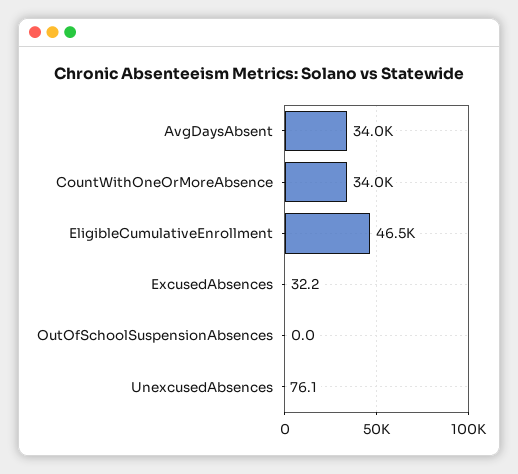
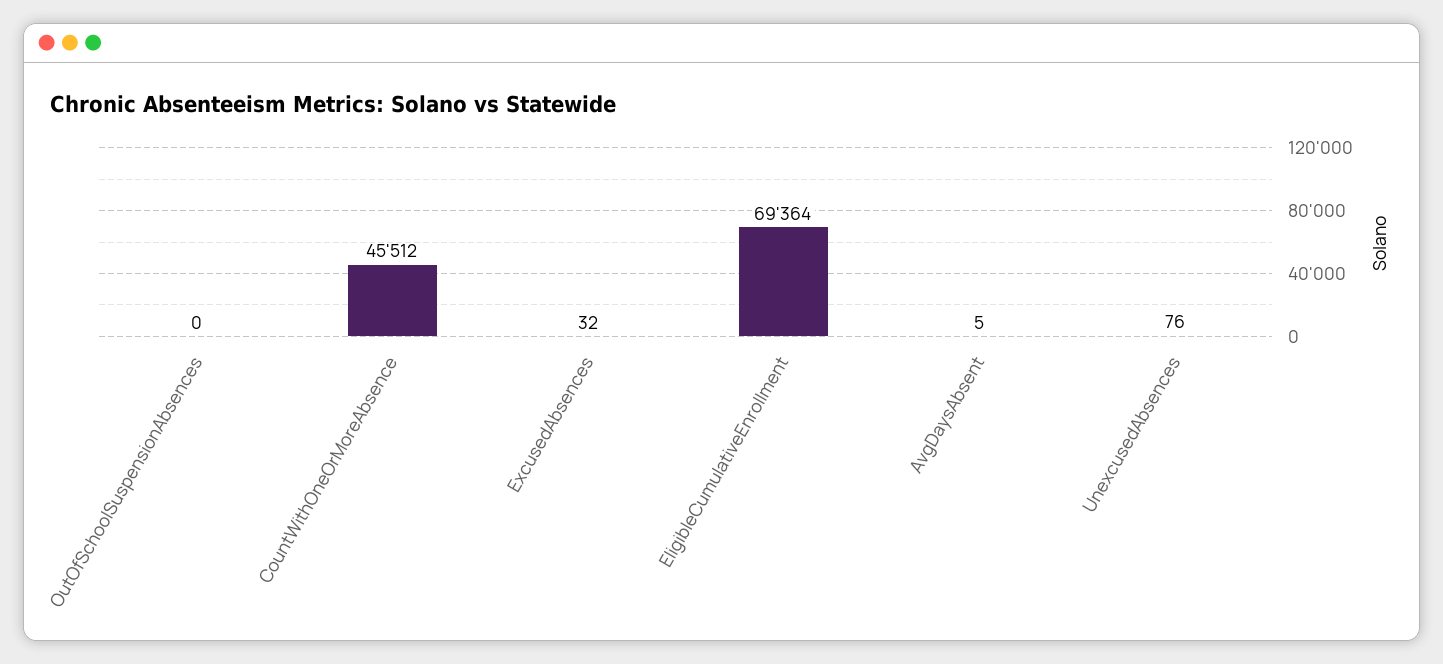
  {
-   "AvgDaysAbsent": 34000,
+   "AvgDaysAbsent": 5,
-   "CountWithOneOrMoreAbsence": 34000,
+   "CountWithOneOrMoreAbsence": 45512,
-   "EligibleCumulativeEnrollment": 46500,
+   "EligibleCumulativeEnrollment": 69364,
    "ExcusedAbsences": 32.2,
    "OutOfSchoolSuspensionAbsences": 0,
    "UnexcusedAbsences": 76.1
  }

